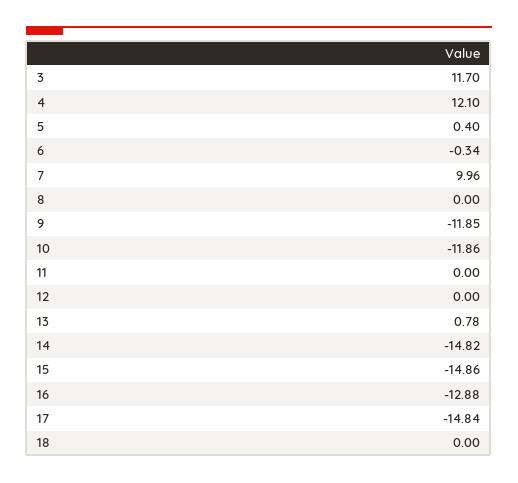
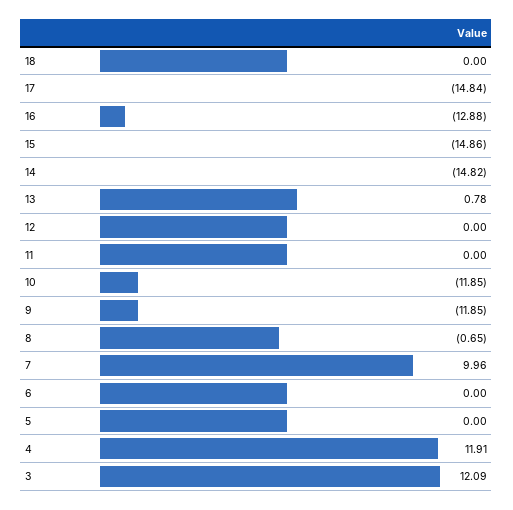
  {
-   "3": 11.7,
+   "3": 12.09,
-   "4": 12.1,
+   "4": 11.91,
-   "5": 0.4,
+   "5": 0,
-   "6": -0.34,
+   "6": 0,
    "7": 9.96,
-   "8": 0,
+   "8": -0.65,
    "9": -11.85,
-   "10": -11.86,
+   "10": -11.85,
    "11": 0,
    "12": 0,
    "13": 0.78,
    "14": -14.82,
    "15": -14.86,
    "16": -12.88,
    "17": -14.84,
    "18": 0
  }

